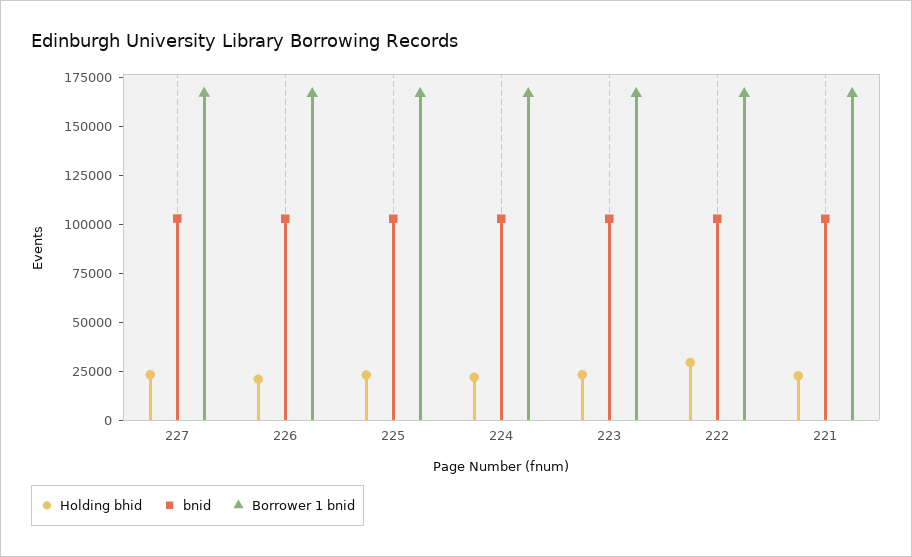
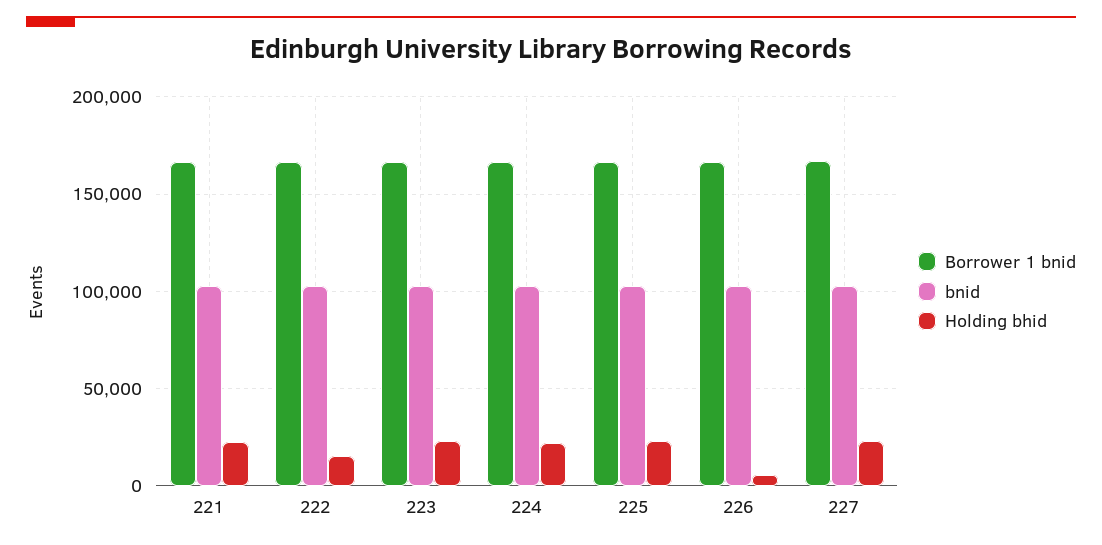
  {
    "Holding bhid": {
      "227": 25000,
-     "226": 20000,
+     "226": 5000,
      "225": 25000,
      "224": 20000,
      "223": 25000,
-     "222": 30000,
+     "222": 15000,
      "221": 25000
    },
    "bnid": {
      "227": 105000,
      "226": 105000,
      "225": 105000,
      "224": 105000,
      "223": 105000,
      "222": 105000,
      "221": 105000
    },
    "Borrower 1 bnid": {
      "227": 165000,
      "226": 165000,
      "225": 165000,
      "224": 165000,
      "223": 165000,
      "222": 165000,
      "221": 165000
    }
  }

